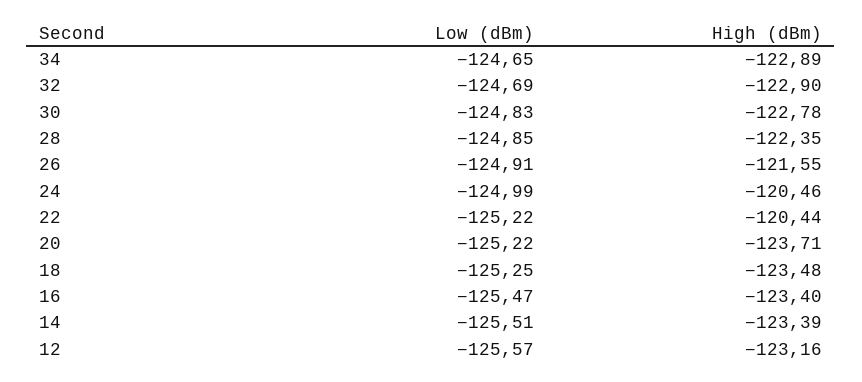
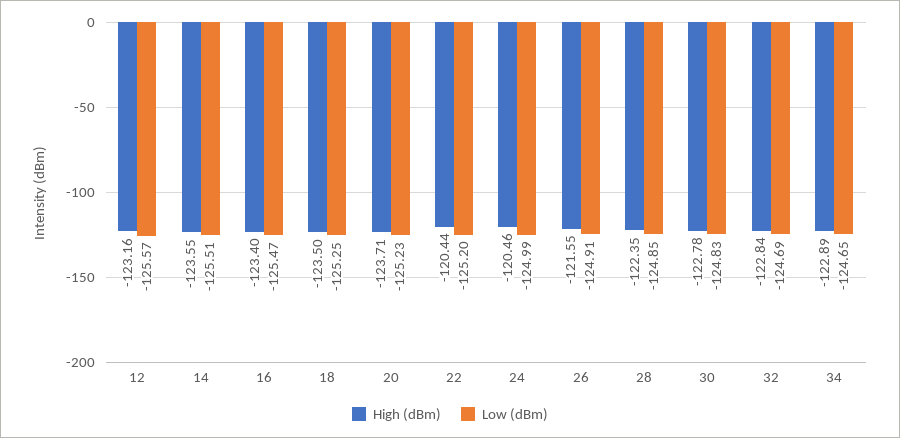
  {
    "Low (dBm)": {
      "34": -124.65,
      "32": -124.69,
      "30": -124.83,
      "28": -124.85,
      "26": -124.91,
      "24": -124.99,
-     "22": -125.22,
+     "22": -125.2,
-     "20": -125.22,
+     "20": -125.23,
      "18": -125.25,
      "16": -125.47,
      "14": -125.51,
      "12": -125.57
    },
    "High (dBm)": {
      "34": -122.89,
-     "32": -122.9,
+     "32": -122.84,
      "30": -122.78,
      "28": -122.35,
      "26": -121.55,
      "24": -120.46,
      "22": -120.44,
      "20": -123.71,
-     "18": -123.48,
+     "18": -123.5,
      "16": -123.4,
-     "14": -123.39,
+     "14": -123.55,
      "12": -123.16
    }
  }

